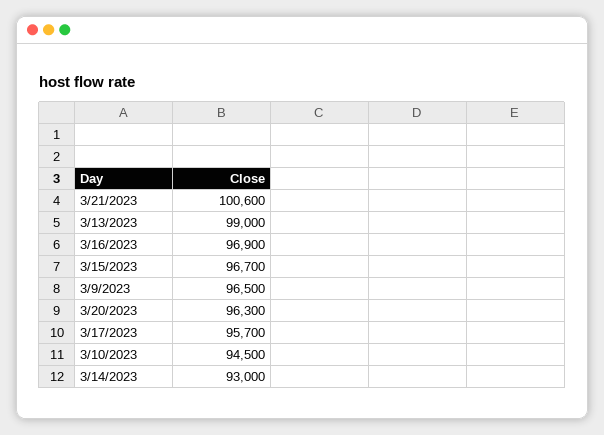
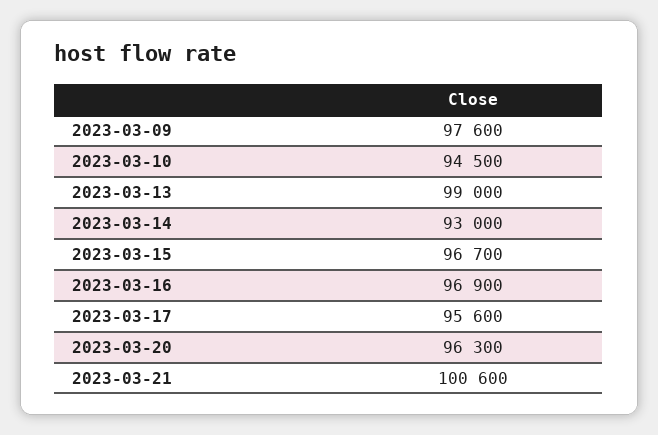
  {
    "3/21/2023": 100600,
    "3/13/2023": 99000,
    "3/16/2023": 96900,
    "3/15/2023": 96700,
-   "3/9/2023": 96500,
+   "3/9/2023": 97600,
    "3/20/2023": 96300,
-   "3/17/2023": 95700,
+   "3/17/2023": 95600,
    "3/10/2023": 94500,
    "3/14/2023": 93000
  }

